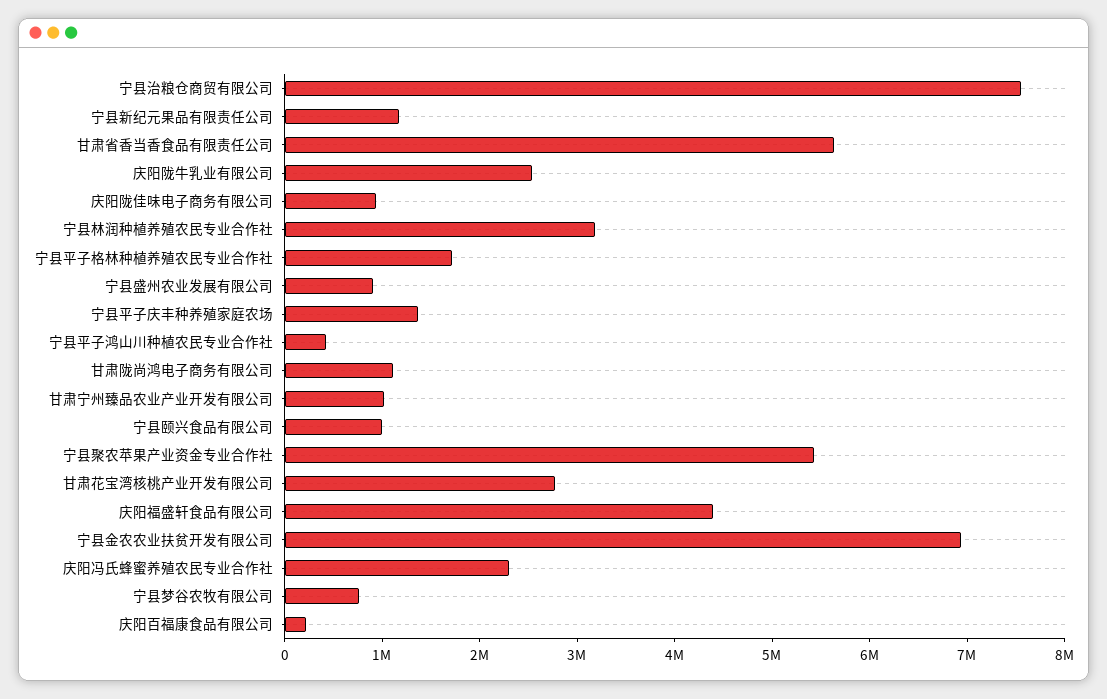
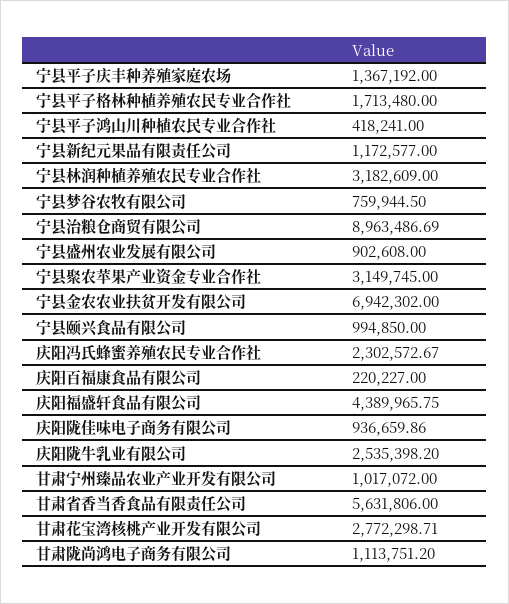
  {
-   "宁县治粮仓商贸有限公司": 7600000,
+   "宁县治粮仓商贸有限公司": 8963486.69,
    "宁县新纪元果品有限责任公司": 1172577,
    "甘肃省香当香食品有限责任公司": 5631806,
    "庆阳陇牛乳业有限公司": 2535398.2,
    "庆阳陇佳味电子商务有限公司": 936659.86,
    "宁县林润种植养殖农民专业合作社": 3182609,
    "宁县平子格林种植养殖农民专业合作社": 1713480,
    "宁县盛州农业发展有限公司": 902608,
    "宁县平子庆丰种养殖家庭农场": 1367192,
    "宁县平子鸿山川种植农民专业合作社": 418241,
    "甘肃陇尚鸿电子商务有限公司": 1113751.2,
    "甘肃宁州臻品农业产业开发有限公司": 1017072,
    "宁县颐兴食品有限公司": 994850,
-   "宁县聚农苹果产业资金专业合作社": 5400000,
+   "宁县聚农苹果产业资金专业合作社": 3149745,
    "甘肃花宝湾核桃产业开发有限公司": 2772298.71,
    "庆阳福盛轩食品有限公司": 4389965.75,
    "宁县金农农业扶贫开发有限公司": 6942302,
    "庆阳冯氏蜂蜜养殖农民专业合作社": 2302572.67,
    "宁县梦谷农牧有限公司": 759944.5,
    "庆阳百福康食品有限公司": 220227
  }

